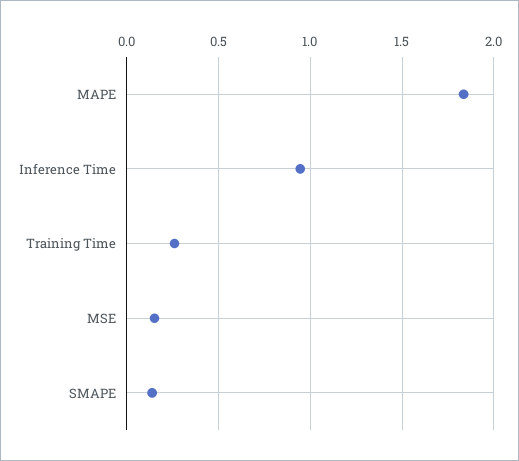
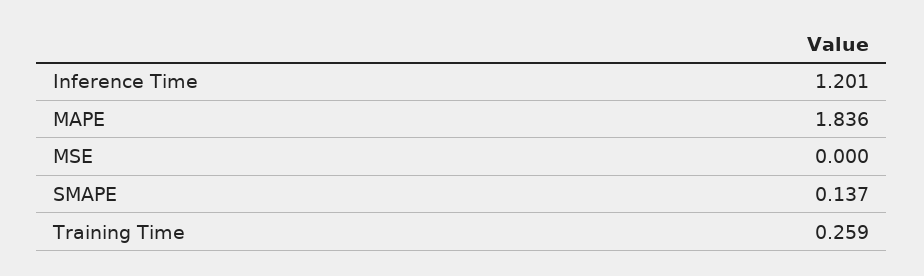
  {
    "MAPE": 1.836,
-   "Inference Time": 0.95,
+   "Inference Time": 1.201,
    "Training Time": 0.259,
-   "MSE": 0.15,
+   "MSE": 0,
    "SMAPE": 0.137
  }

